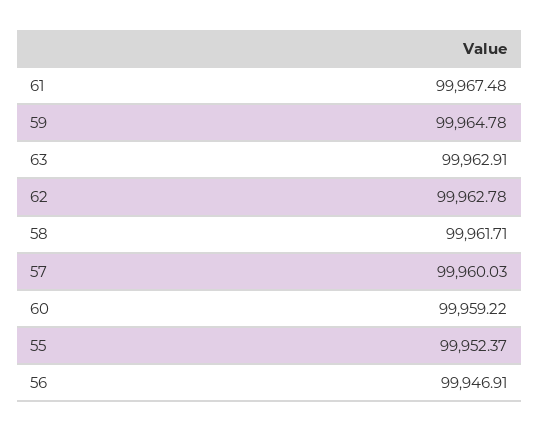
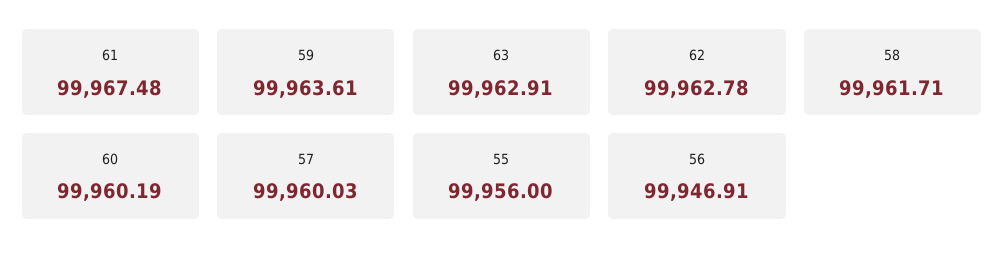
  {
    "61": 99967.48,
-   "59": 99964.78,
+   "59": 99963.61,
    "63": 99962.91,
    "62": 99962.78,
    "58": 99961.71,
    "57": 99960.03,
-   "60": 99959.22,
+   "60": 99960.19,
-   "55": 99952.37,
+   "55": 99956,
    "56": 99946.91
  }

